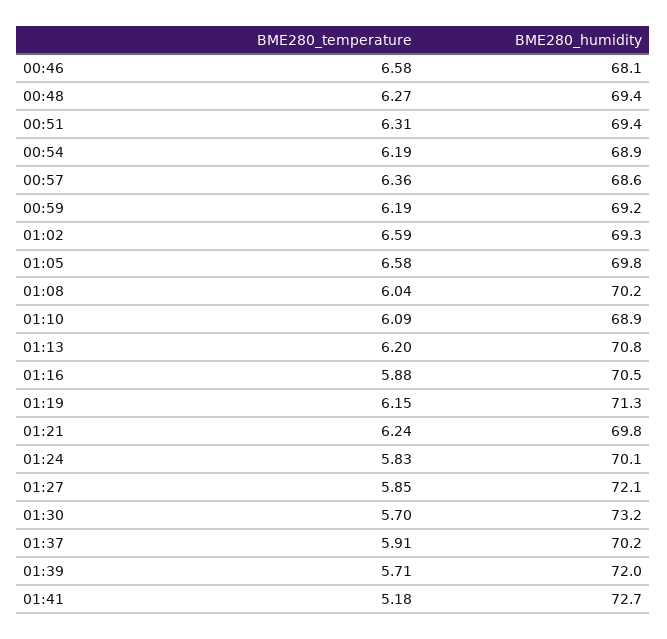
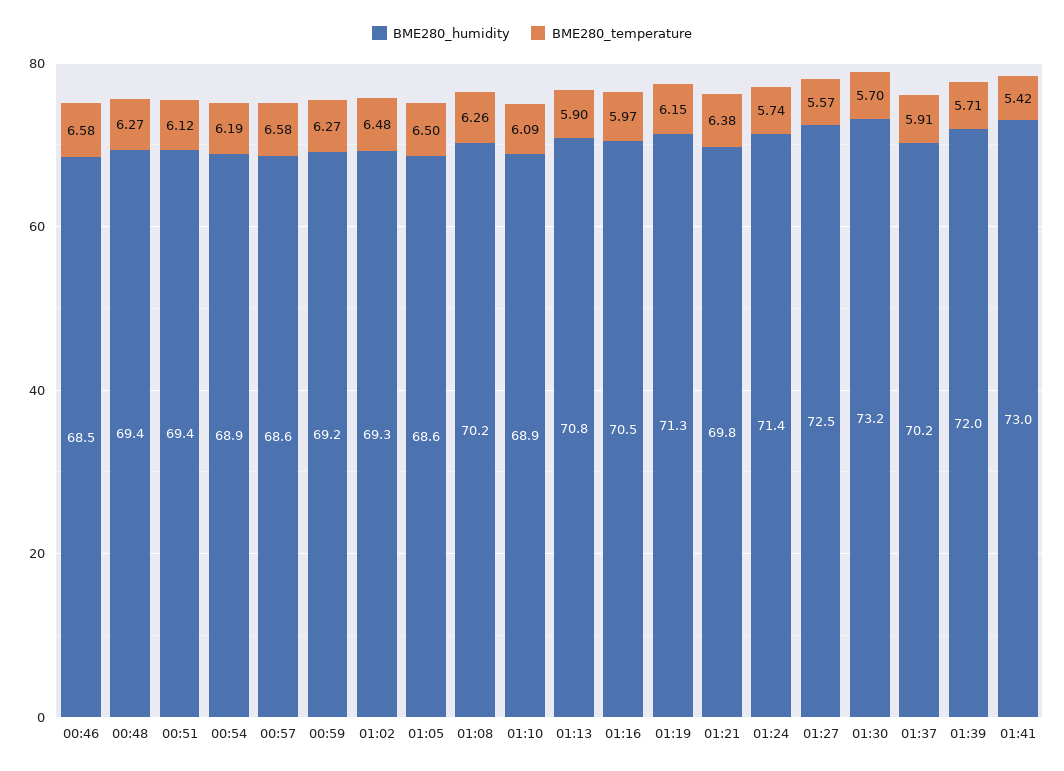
  {
    "BME280_temperature": {
      "00:46": 6.58,
      "00:48": 6.27,
-     "00:51": 6.31,
+     "00:51": 6.12,
      "00:54": 6.19,
-     "00:57": 6.36,
+     "00:57": 6.58,
-     "00:59": 6.19,
+     "00:59": 6.27,
-     "01:02": 6.59,
+     "01:02": 6.48,
-     "01:05": 6.58,
+     "01:05": 6.5,
-     "01:08": 6.04,
+     "01:08": 6.26,
      "01:10": 6.09,
-     "01:13": 6.2,
+     "01:13": 5.9,
-     "01:16": 5.88,
+     "01:16": 5.97,
      "01:19": 6.15,
-     "01:21": 6.24,
+     "01:21": 6.38,
-     "01:24": 5.83,
+     "01:24": 5.74,
-     "01:27": 5.85,
+     "01:27": 5.57,
      "01:30": 5.7,
      "01:37": 5.91,
      "01:39": 5.71,
-     "01:41": 5.18
+     "01:41": 5.42
    },
    "BME280_humidity": {
-     "00:46": 68.1,
+     "00:46": 68.5,
      "00:48": 69.4,
      "00:51": 69.4,
      "00:54": 68.9,
      "00:57": 68.6,
      "00:59": 69.2,
      "01:02": 69.3,
-     "01:05": 69.8,
+     "01:05": 68.6,
      "01:08": 70.2,
      "01:10": 68.9,
      "01:13": 70.8,
      "01:16": 70.5,
      "01:19": 71.3,
      "01:21": 69.8,
-     "01:24": 70.1,
+     "01:24": 71.4,
-     "01:27": 72.1,
+     "01:27": 72.5,
      "01:30": 73.2,
      "01:37": 70.2,
      "01:39": 72,
-     "01:41": 72.7
+     "01:41": 73
    }
  }

